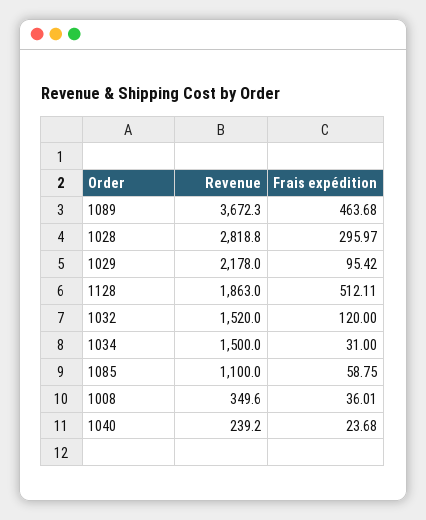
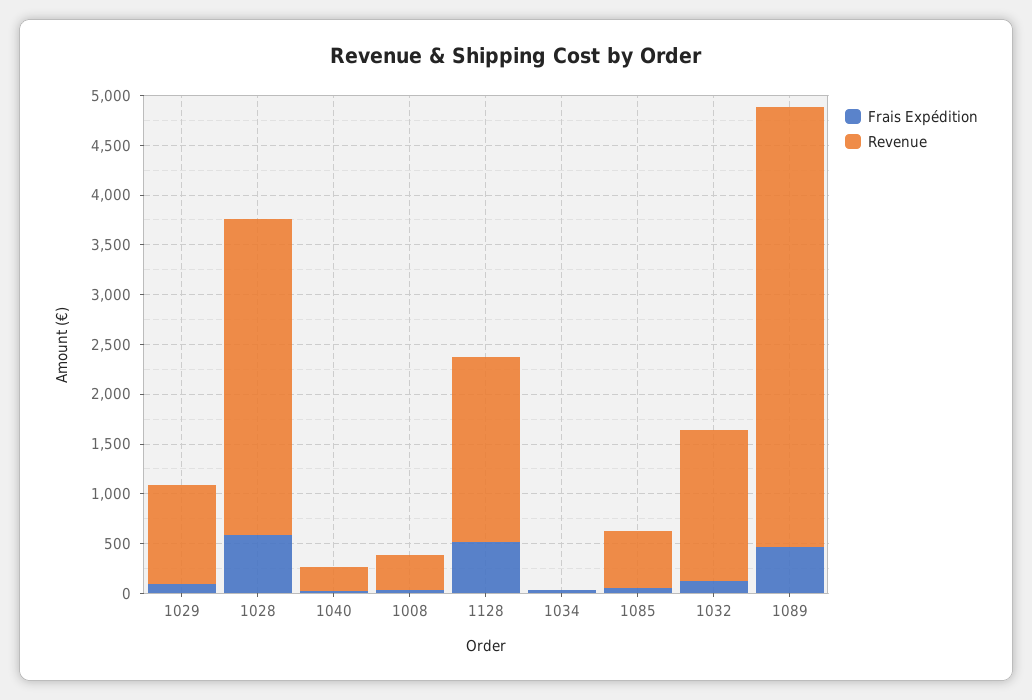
  {
    "Revenue": {
-     "1089": 3672.3,
+     "1089": 4400,
-     "1028": 2818.8,
+     "1028": 3200,
-     "1029": 2178,
+     "1029": 1000,
      "1128": 1863,
      "1032": 1520,
-     "1034": 1500,
+     "1034": 0,
-     "1085": 1100,
+     "1085": 600,
      "1008": 349.6,
      "1040": 239.2
    },
    "Frais expédition": {
      "1089": 463.68,
-     "1028": 295.97,
+     "1028": 600,
      "1029": 95.42,
      "1128": 512.11,
      "1032": 120,
      "1034": 31,
      "1085": 58.75,
      "1008": 36.01,
      "1040": 23.68
    }
  }

